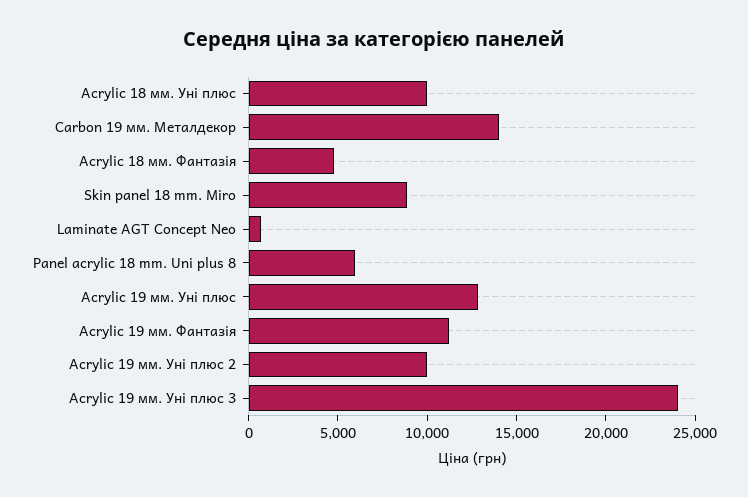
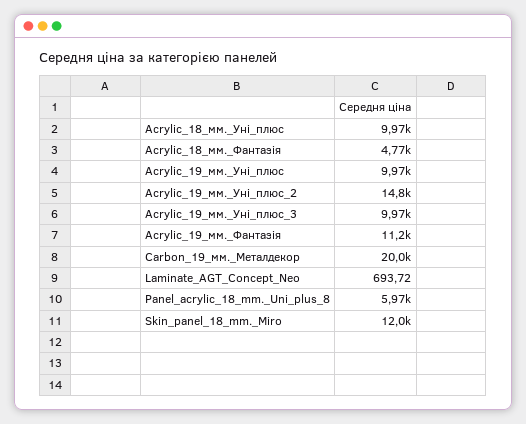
  {
    "Acrylic 18 мм. Уні плюс": 9970,
-   "Carbon 19 мм. Металдекор": 14000,
+   "Carbon 19 мм. Металдекор": 20000,
    "Acrylic 18 мм. Фантазія": 4770,
-   "Skin panel 18 mm. Miro": 9000,
+   "Skin panel 18 mm. Miro": 12000,
    "Laminate AGT Concept Neo": 693.72,
    "Panel acrylic 18 mm. Uni plus 8": 5970,
-   "Acrylic 19 мм. Уні плюс": 13000,
+   "Acrylic 19 мм. Уні плюс": 9970,
    "Acrylic 19 мм. Фантазія": 11200,
-   "Acrylic 19 мм. Уні плюс 2": 10000,
+   "Acrylic 19 мм. Уні плюс 2": 14800,
-   "Acrylic 19 мм. Уні плюс 3": 24000
+   "Acrylic 19 мм. Уні плюс 3": 9970
  }

